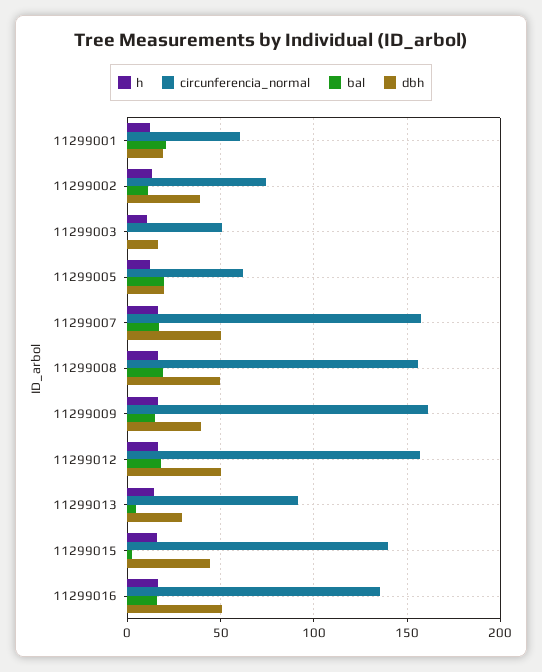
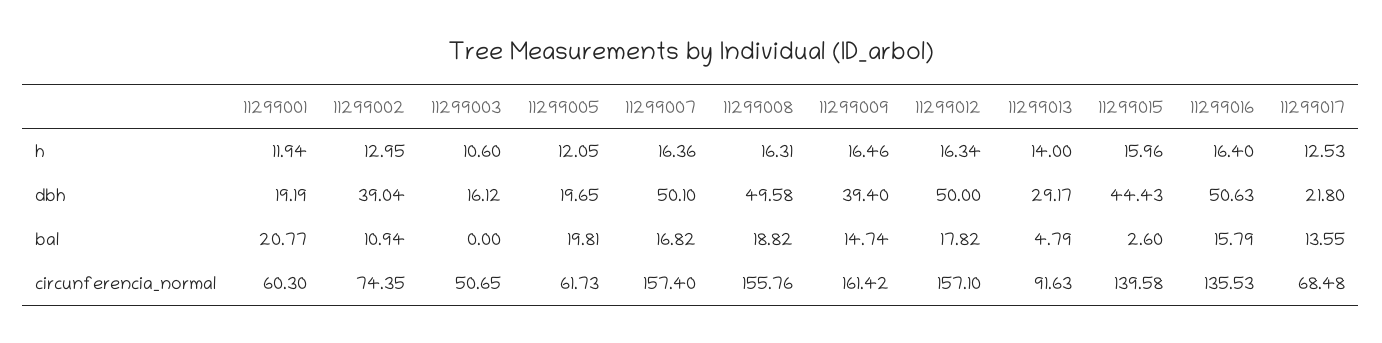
  {
    "h": {
      "11299001": 11.94,
      "11299002": 12.95,
      "11299003": 10.6,
      "11299005": 12.05,
      "11299007": 16.36,
      "11299008": 16.31,
      "11299009": 16.46,
      "11299012": 16.34,
      "11299013": 14,
      "11299015": 15.96,
-     "11299016": 16.4
+     "11299016": 16.4,
+     "11299017": 12.53
    },
    "circunferencia_normal": {
      "11299001": 60.3,
      "11299002": 74.35,
      "11299003": 50.65,
      "11299005": 61.73,
      "11299007": 157.4,
      "11299008": 155.76,
      "11299009": 161.42,
      "11299012": 157.1,
      "11299013": 91.63,
      "11299015": 139.58,
-     "11299016": 135.53
+     "11299016": 135.53,
+     "11299017": 68.48
    },
    "bal": {
      "11299001": 20.77,
      "11299002": 10.94,
      "11299003": 0,
      "11299005": 19.81,
      "11299007": 16.82,
      "11299008": 18.82,
      "11299009": 14.74,
      "11299012": 17.82,
      "11299013": 4.79,
      "11299015": 2.6,
-     "11299016": 15.79
+     "11299016": 15.79,
+     "11299017": 13.55
    },
    "dbh": {
      "11299001": 19.19,
      "11299002": 39.04,
      "11299003": 16.12,
      "11299005": 19.65,
      "11299007": 50.1,
      "11299008": 49.58,
      "11299009": 39.4,
      "11299012": 50,
      "11299013": 29.17,
      "11299015": 44.43,
-     "11299016": 50.63
+     "11299016": 50.63,
+     "11299017": 21.8
    }
  }

